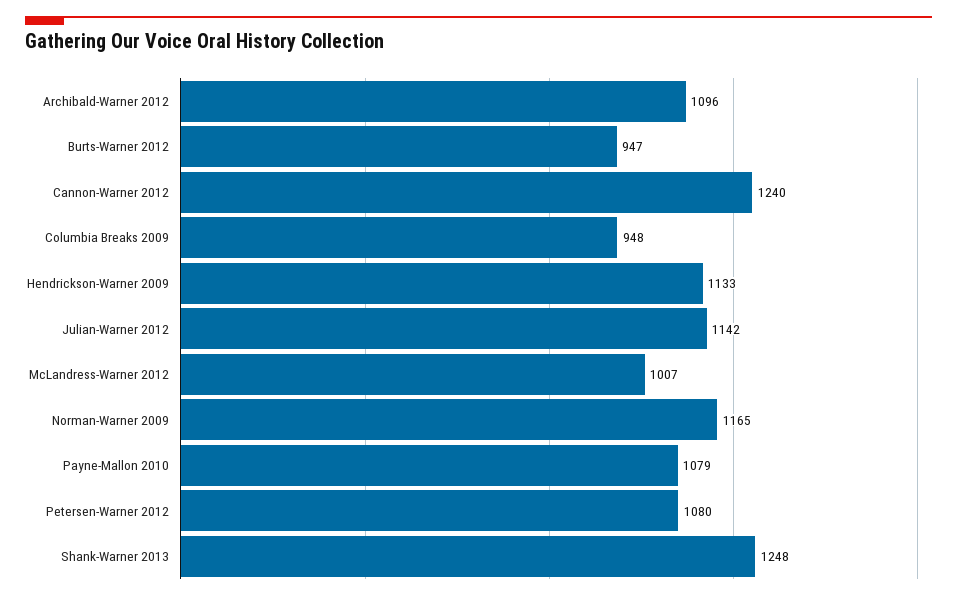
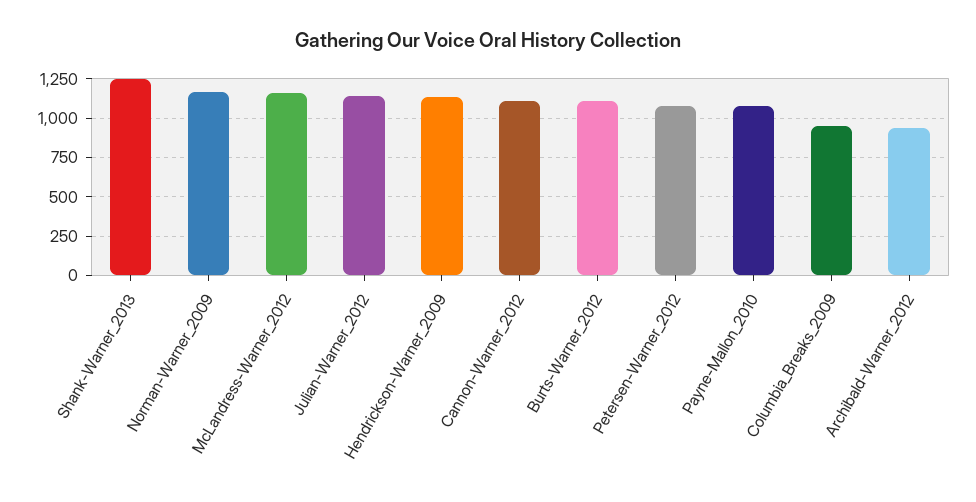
  {
-   "Archibald-Warner 2012": 1096,
+   "Archibald-Warner 2012": 950,
-   "Burts-Warner 2012": 947,
+   "Burts-Warner 2012": 1100,
-   "Cannon-Warner 2012": 1240,
+   "Cannon-Warner 2012": 1100,
    "Columbia Breaks 2009": 948,
    "Hendrickson-Warner 2009": 1133,
    "Julian-Warner 2012": 1142,
-   "McLandress-Warner 2012": 1007,
+   "McLandress-Warner 2012": 1150,
    "Norman-Warner 2009": 1165,
    "Payne-Mallon 2010": 1079,
    "Petersen-Warner 2012": 1080,
    "Shank-Warner 2013": 1248
  }

